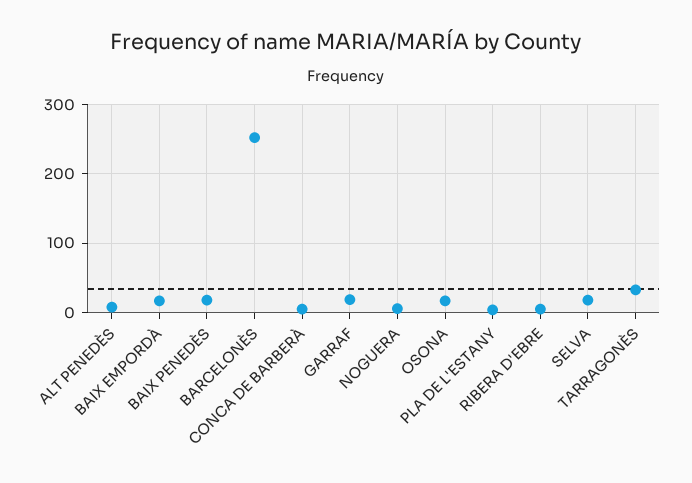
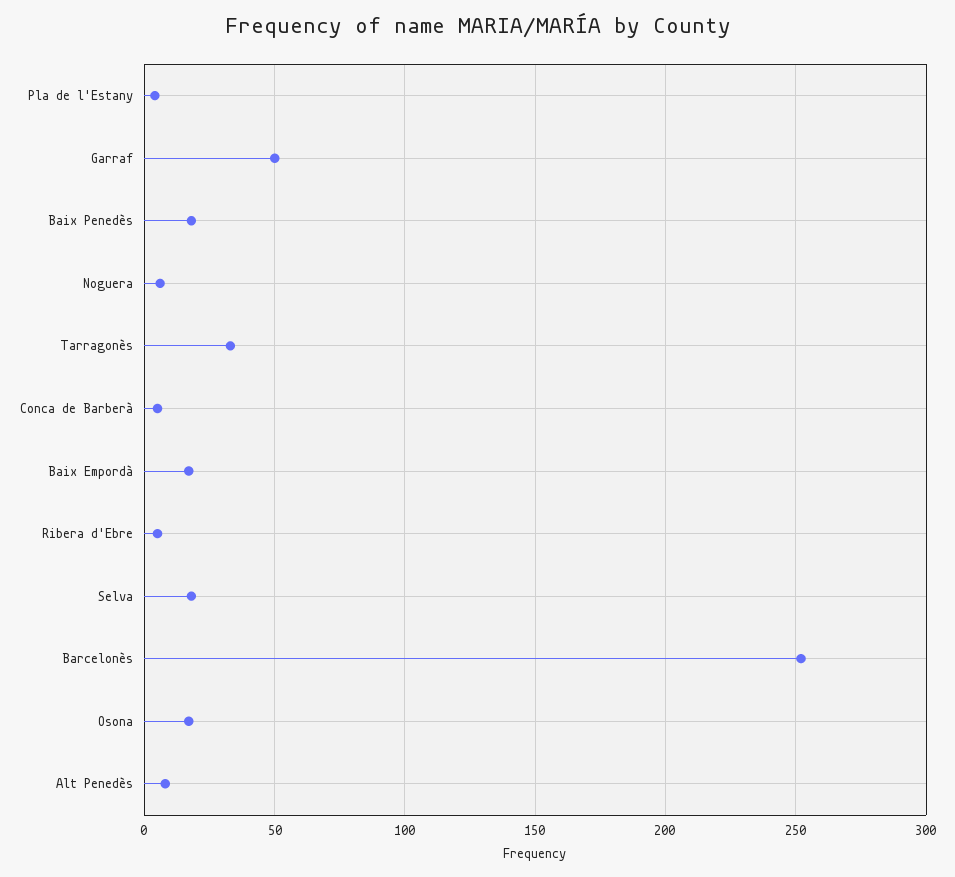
  {
    "ALT PENEDÈS": 10,
    "BAIX EMPORDÀ": 15,
    "BAIX PENEDÈS": 20,
    "BARCELONÈS": 250,
    "CONCA DE BARBERÀ": 5,
-   "GARRAF": 20,
+   "GARRAF": 50,
    "NOGUERA": 5,
    "OSONA": 15,
    "PLA DE L'ESTANY": 5,
    "RIBERA D'EBRE": 5,
    "SELVA": 20,
    "TARRAGONÈS": 35
  }

